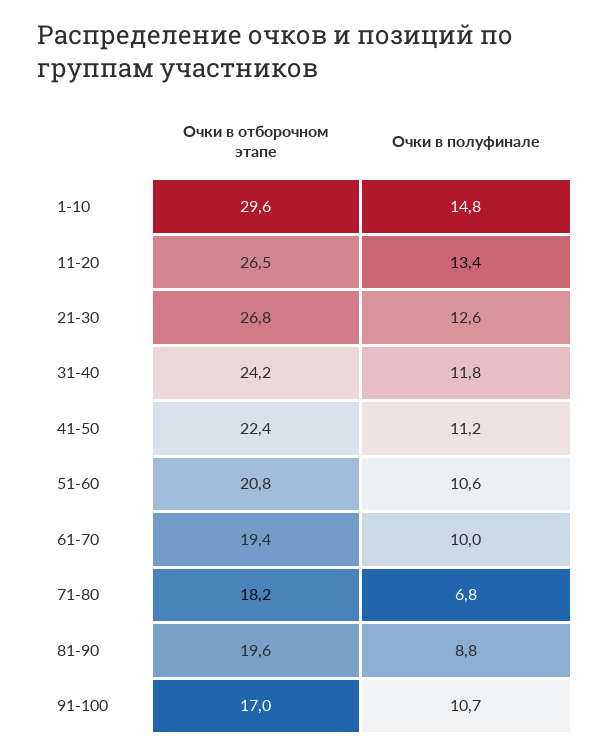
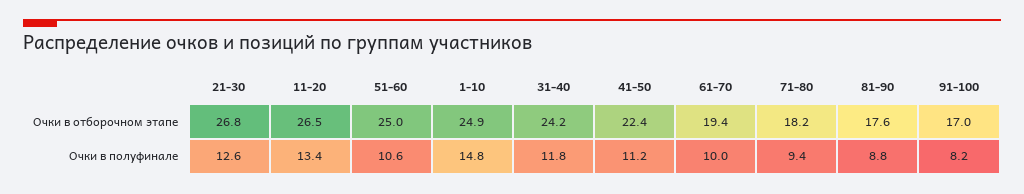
  {
    "Очки в отборочном этапе": {
-     "1-10": 29.6,
+     "1-10": 24.9,
      "11-20": 26.5,
      "21-30": 26.8,
      "31-40": 24.2,
      "41-50": 22.4,
-     "51-60": 20.8,
+     "51-60": 25,
      "61-70": 19.4,
      "71-80": 18.2,
-     "81-90": 19.6,
+     "81-90": 17.6,
      "91-100": 17
    },
    "Очки в полуфинале": {
      "1-10": 14.8,
      "11-20": 13.4,
      "21-30": 12.6,
      "31-40": 11.8,
      "41-50": 11.2,
      "51-60": 10.6,
      "61-70": 10,
-     "71-80": 6.8,
+     "71-80": 9.4,
      "81-90": 8.8,
-     "91-100": 10.7
+     "91-100": 8.2
    }
  }

